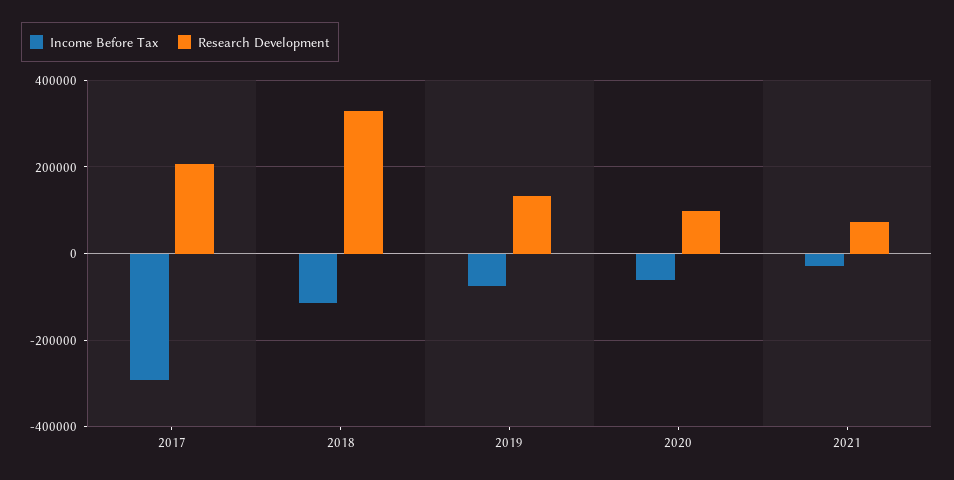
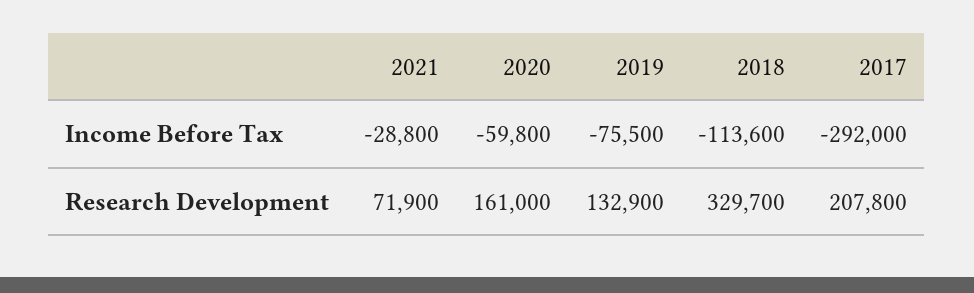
  {
    "Income Before Tax": {
      "2017": -292000,
      "2018": -113600,
      "2019": -75500,
      "2020": -59800,
      "2021": -28800
    },
    "Research Development": {
      "2017": 207800,
      "2018": 329700,
      "2019": 132900,
-     "2020": 100000,
+     "2020": 161000,
      "2021": 71900
    }
  }

